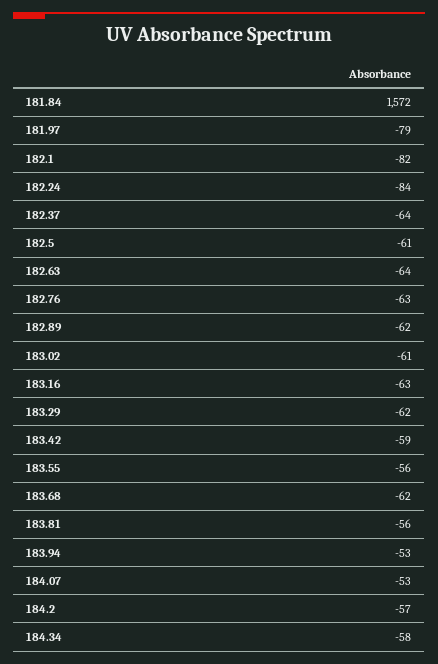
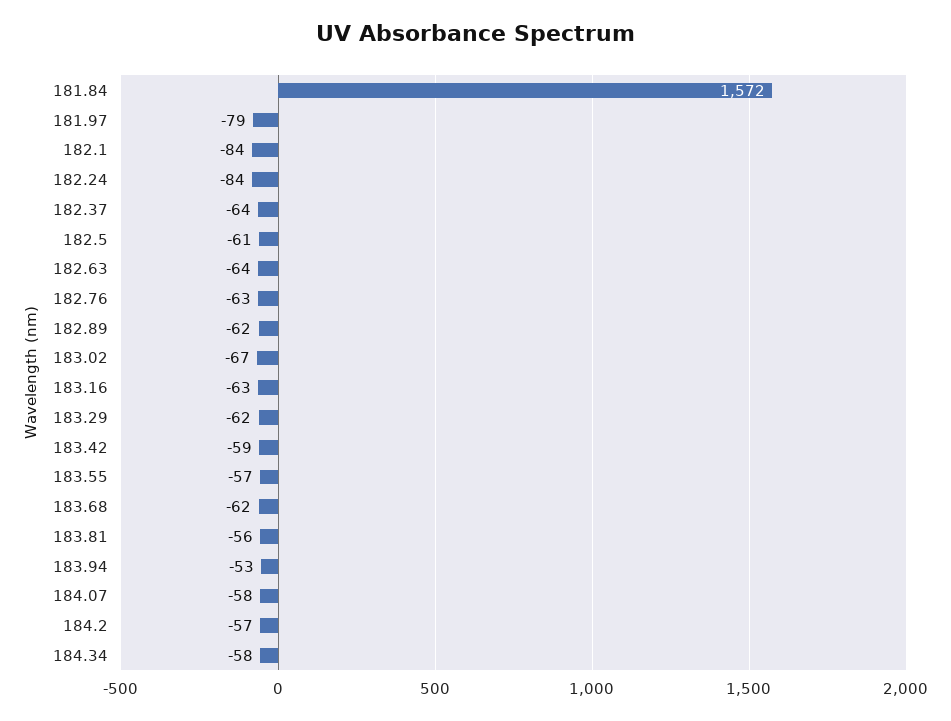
  {
    "181.84": 1572,
    "181.97": -79,
-   "182.1": -82,
+   "182.1": -84,
    "182.24": -84,
    "182.37": -64,
    "182.5": -61,
    "182.63": -64,
    "182.76": -63,
    "182.89": -62,
-   "183.02": -61,
+   "183.02": -67,
    "183.16": -63,
    "183.29": -62,
    "183.42": -59,
-   "183.55": -56,
+   "183.55": -57,
    "183.68": -62,
    "183.81": -56,
    "183.94": -53,
-   "184.07": -53,
+   "184.07": -58,
    "184.2": -57,
    "184.34": -58
  }

